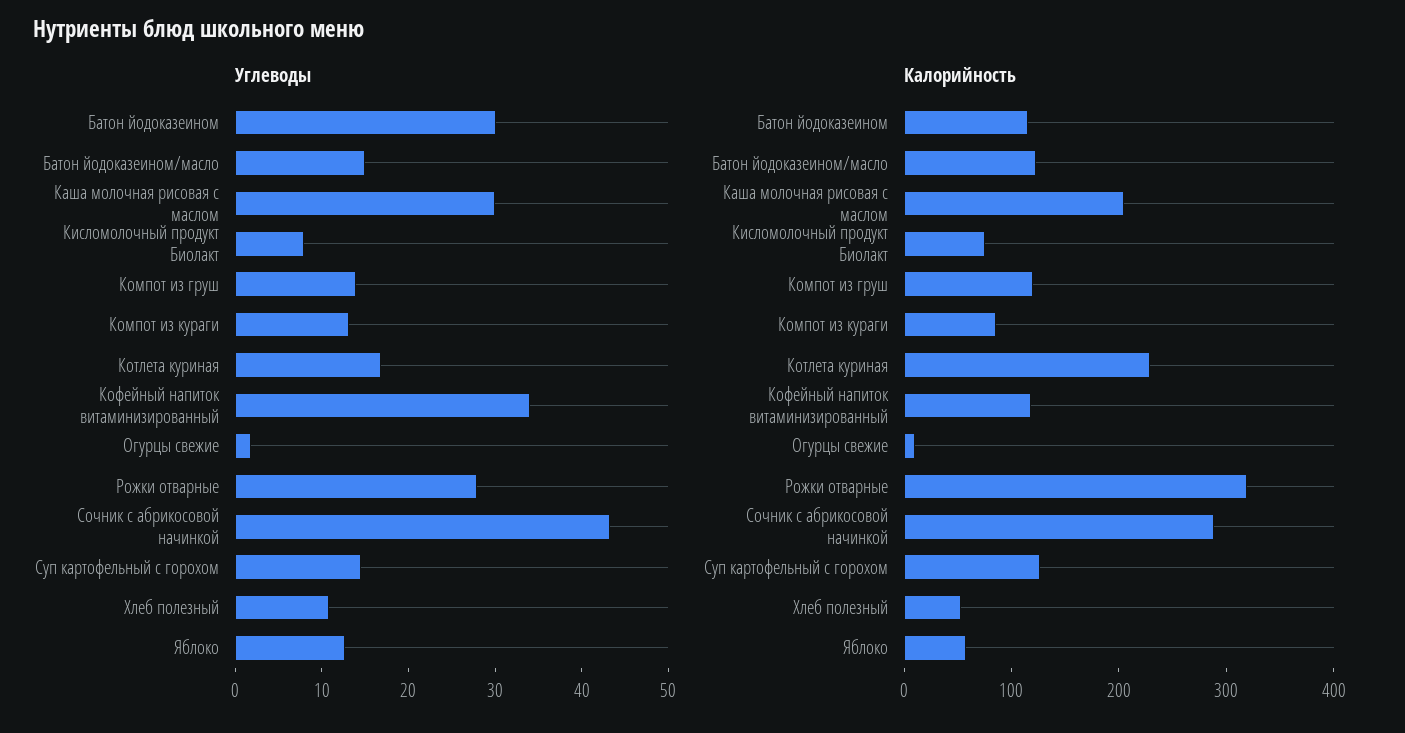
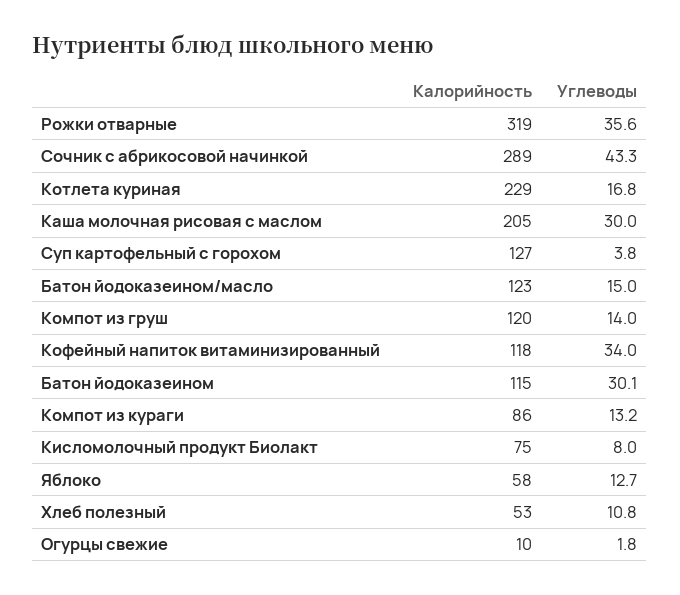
  {
    "Углеводы": {
      "Батон йодоказеином": 30.1,
      "Батон йодоказеином/масло": 15,
      "Каша молочная рисовая с маслом": 30,
      "Кисломолочный продукт Биолакт": 8,
      "Компот из груш": 14,
      "Компот из кураги": 13.2,
      "Котлета куриная": 16.8,
      "Кофейный напиток витаминизированный": 34,
      "Огурцы свежие": 1.8,
-     "Рожки отварные": 28,
+     "Рожки отварные": 35.6,
      "Сочник с абрикосовой начинкой": 43.3,
-     "Суп картофельный с горохом": 14,
+     "Суп картофельный с горохом": 3.8,
      "Хлеб полезный": 10.8,
      "Яблоко": 12.7
    },
    "Калорийность": {
      "Батон йодоказеином": 115,
      "Батон йодоказеином/масло": 123,
      "Каша молочная рисовая с маслом": 205,
      "Кисломолочный продукт Биолакт": 75,
      "Компот из груш": 120,
      "Компот из кураги": 86,
      "Котлета куриная": 229,
      "Кофейный напиток витаминизированный": 118,
      "Огурцы свежие": 10,
      "Рожки отварные": 319,
      "Сочник с абрикосовой начинкой": 289,
      "Суп картофельный с горохом": 127,
      "Хлеб полезный": 53,
      "Яблоко": 58
    }
  }

